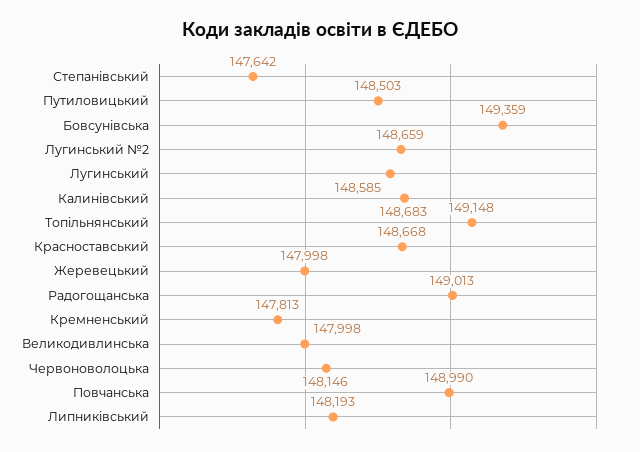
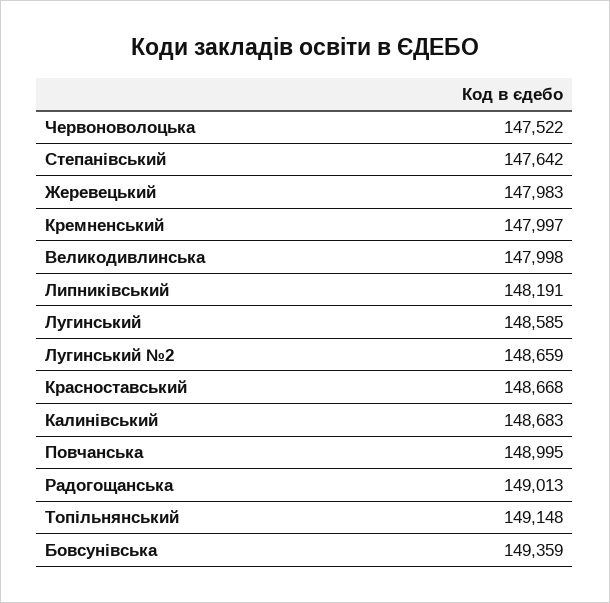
  {
    "Степанівський": 147642,
-   "Путиловицький": 148503,
    "Бовсунівська": 149359,
    "Лугинський №2": 148659,
    "Лугинський": 148585,
    "Калинівський": 148683,
    "Топільнянський": 149148,
    "Красноставський": 148668,
-   "Жеревецький": 147998,
+   "Жеревецький": 147983,
    "Радогощанська": 149013,
-   "Кремненський": 147813,
+   "Кремненський": 147997,
    "Великодивлинська": 147998,
-   "Червоноволоцька": 148146,
+   "Червоноволоцька": 147522,
-   "Повчанська": 148990,
+   "Повчанська": 148995,
-   "Липниківський": 148193
+   "Липниківський": 148191
  }

